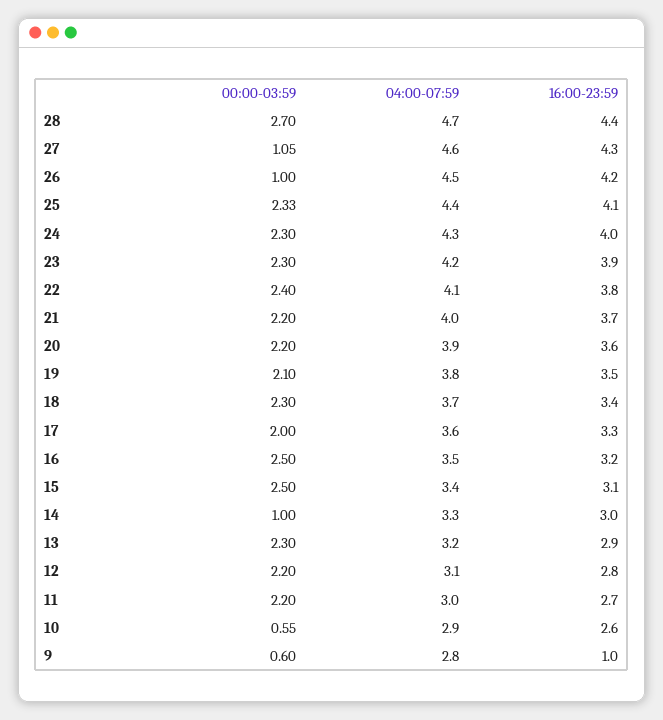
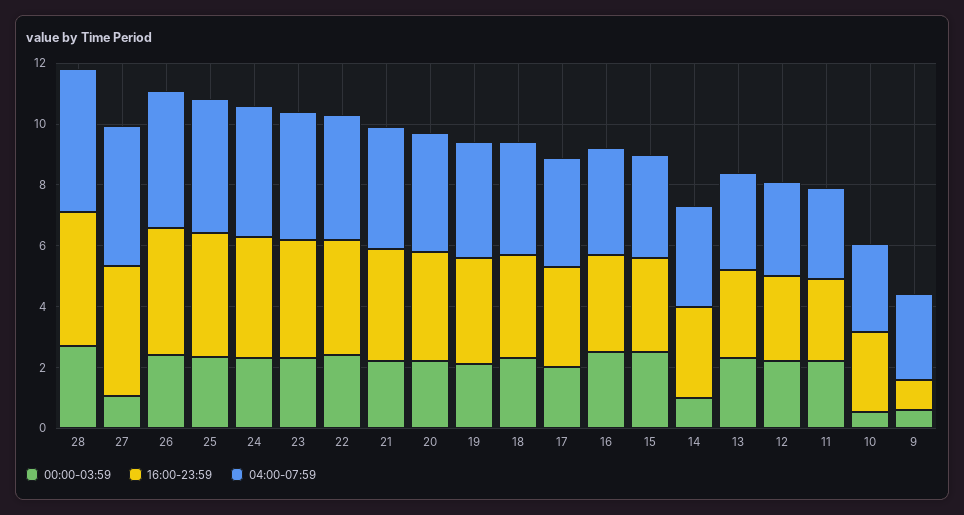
  {
    "00:00-03:59": {
      "28": 2.7,
      "27": 1.05,
-     "26": 1,
+     "26": 2.5,
      "25": 2.33,
      "24": 2.3,
      "23": 2.3,
      "22": 2.4,
      "21": 2.2,
      "20": 2.2,
      "19": 2.1,
      "18": 2.3,
      "17": 2,
      "16": 2.5,
      "15": 2.5,
      "14": 1,
      "13": 2.3,
      "12": 2.2,
      "11": 2.2,
      "10": 0.55,
      "9": 0.6
    },
    "04:00-07:59": {
      "28": 4.7,
      "27": 4.6,
      "26": 4.5,
      "25": 4.4,
      "24": 4.3,
      "23": 4.2,
      "22": 4.1,
      "21": 4,
      "20": 3.9,
      "19": 3.8,
      "18": 3.7,
      "17": 3.6,
      "16": 3.5,
      "15": 3.4,
      "14": 3.3,
      "13": 3.2,
      "12": 3.1,
      "11": 3,
      "10": 2.9,
      "9": 2.8
    },
    "16:00-23:59": {
      "28": 4.4,
      "27": 4.3,
      "26": 4.2,
      "25": 4.1,
      "24": 4,
      "23": 3.9,
      "22": 3.8,
      "21": 3.7,
      "20": 3.6,
      "19": 3.5,
      "18": 3.4,
      "17": 3.3,
      "16": 3.2,
      "15": 3.1,
      "14": 3,
      "13": 2.9,
      "12": 2.8,
      "11": 2.7,
      "10": 2.6,
      "9": 1
    }
  }

